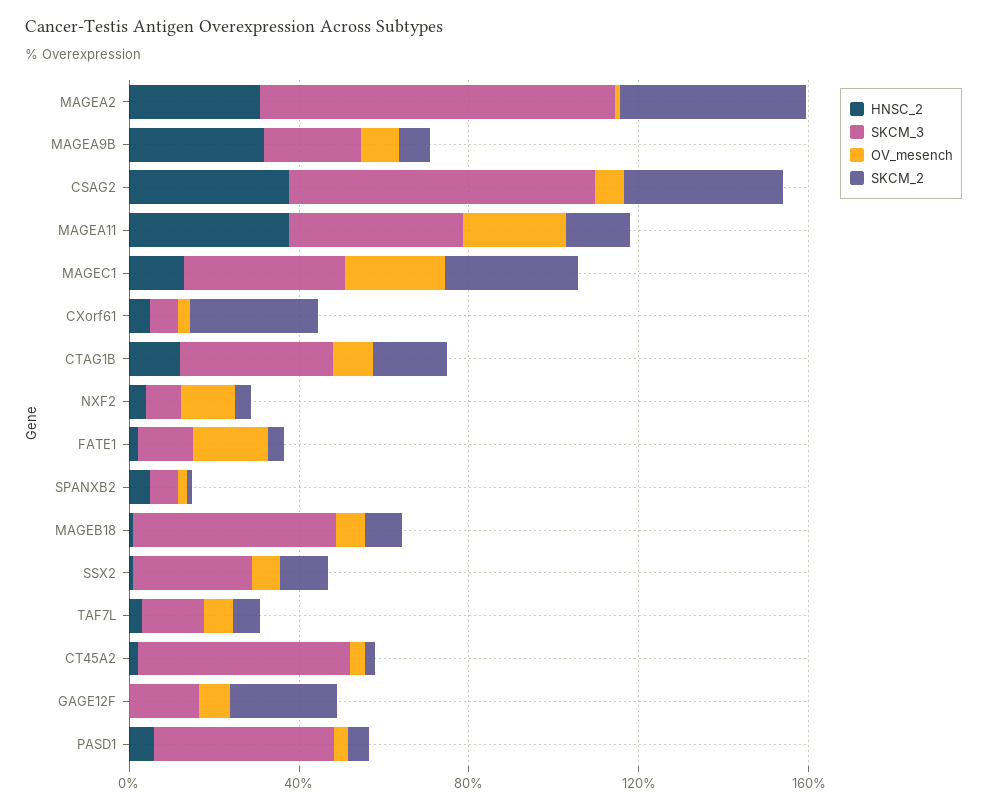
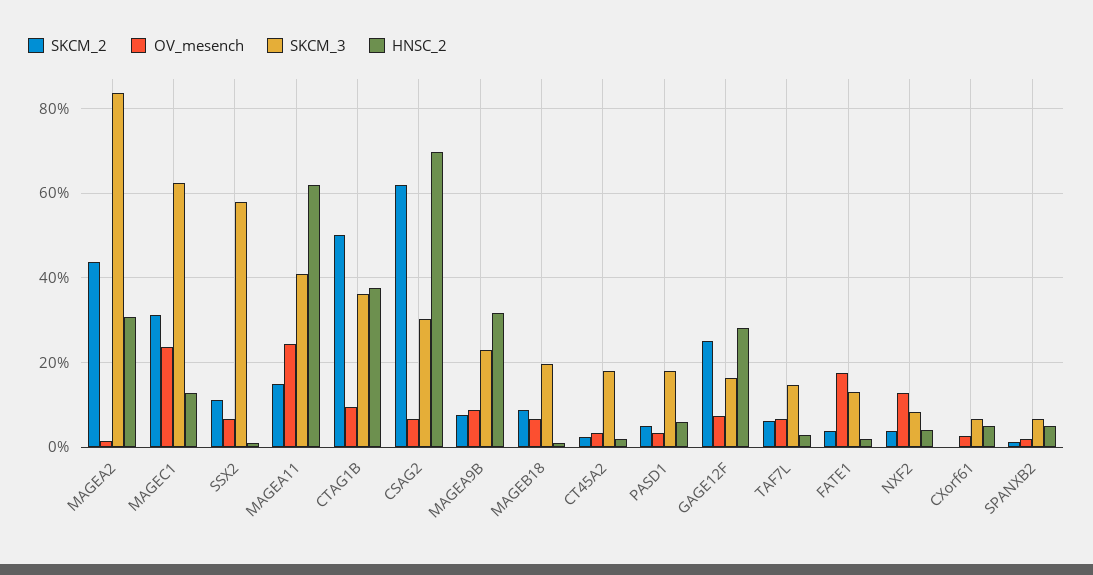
  {
    "HNSC_2": {
      "MAGEA2": 30,
      "MAGEA9B": 32,
-     "CSAG2": 40,
+     "CSAG2": 70,
-     "MAGEA11": 40,
+     "MAGEA11": 62,
      "MAGEC1": 12,
      "CXorf61": 4,
-     "CTAG1B": 10,
+     "CTAG1B": 38,
      "NXF2": 4,
      "FATE1": 2,
      "SPANXB2": 4,
      "MAGEB18": 0,
      "SSX2": 0,
      "TAF7L": 2,
      "CT45A2": 2,
-     "GAGE12F": 0,
+     "GAGE12F": 28,
      "PASD1": 6
    },
    "SKCM_3": {
      "MAGEA2": 84,
      "MAGEA9B": 22,
-     "CSAG2": 70,
+     "CSAG2": 30,
      "MAGEA11": 40,
-     "MAGEC1": 40,
+     "MAGEC1": 62,
      "CXorf61": 6,
      "CTAG1B": 36,
      "NXF2": 8,
      "FATE1": 14,
      "SPANXB2": 6,
-     "MAGEB18": 50,
+     "MAGEB18": 20,
-     "SSX2": 30,
+     "SSX2": 58,
      "TAF7L": 14,
-     "CT45A2": 50,
+     "CT45A2": 18,
      "GAGE12F": 16,
-     "PASD1": 40
+     "PASD1": 18
    },
    "OV_mesench": {
      "MAGEA2": 2,
      "MAGEA9B": 8,
      "CSAG2": 6,
      "MAGEA11": 24,
      "MAGEC1": 24,
      "CXorf61": 2,
      "CTAG1B": 10,
      "NXF2": 12,
      "FATE1": 18,
      "SPANXB2": 2,
      "MAGEB18": 6,
      "SSX2": 6,
      "TAF7L": 6,
      "CT45A2": 4,
      "GAGE12F": 8,
      "PASD1": 4
    },
    "SKCM_2": {
      "MAGEA2": 44,
      "MAGEA9B": 8,
-     "CSAG2": 40,
+     "CSAG2": 62,
      "MAGEA11": 16,
      "MAGEC1": 32,
-     "CXorf61": 30,
+     "CXorf61": 0,
-     "CTAG1B": 20,
+     "CTAG1B": 50,
      "NXF2": 4,
      "FATE1": 4,
      "SPANXB2": 2,
      "MAGEB18": 8,
      "SSX2": 12,
      "TAF7L": 6,
      "CT45A2": 2,
      "GAGE12F": 26,
      "PASD1": 6
    }
  }

